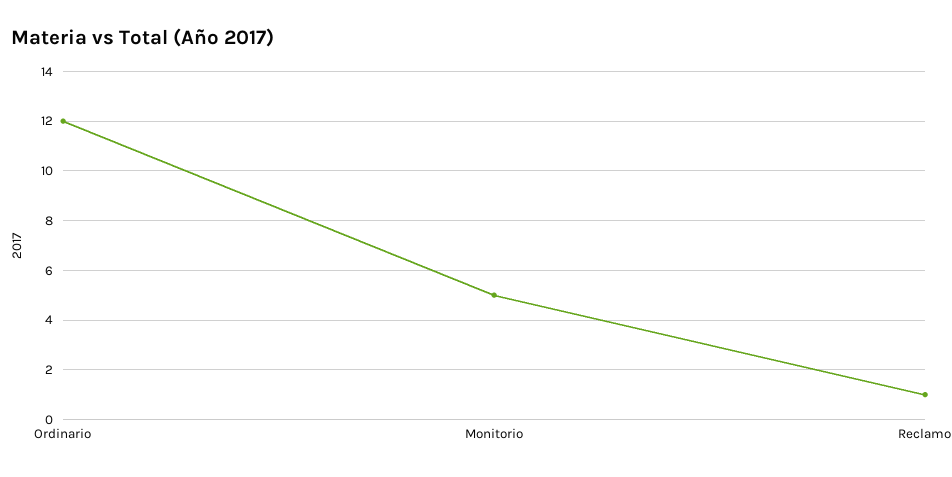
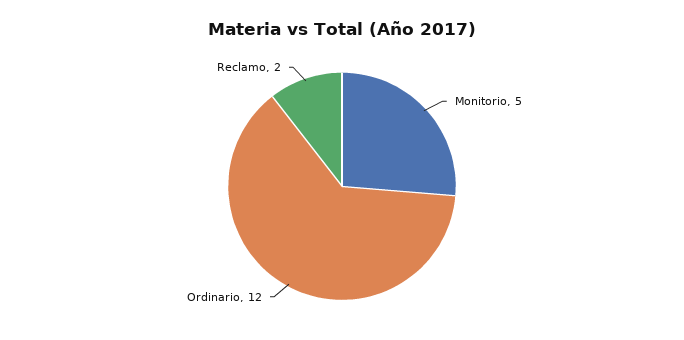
  {
    "Ordinario": 12,
    "Monitorio": 5,
-   "Reclamo": 1
+   "Reclamo": 2
  }

